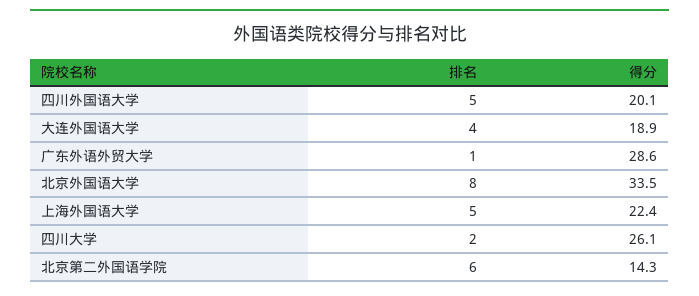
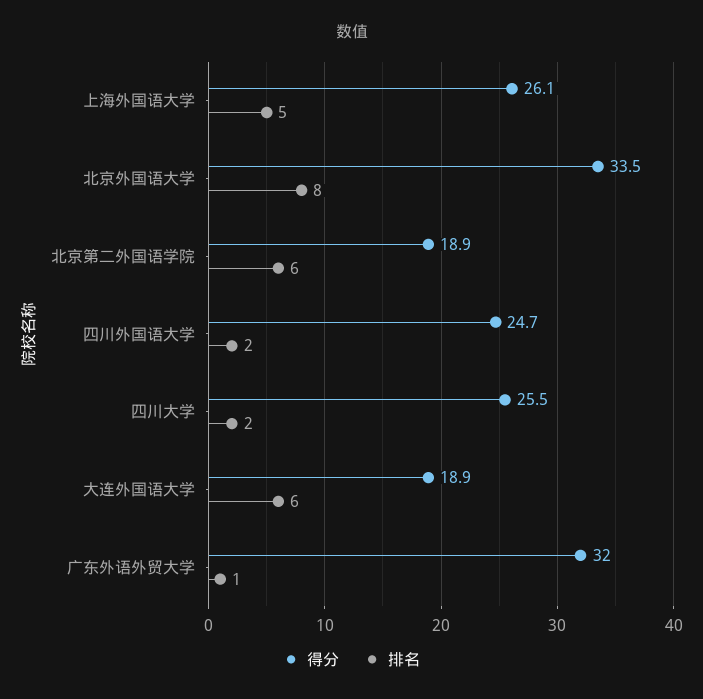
  {
    "排名": {
-     "四川外国语大学": 5,
+     "四川外国语大学": 2,
-     "大连外国语大学": 4,
+     "大连外国语大学": 6,
      "广东外语外贸大学": 1,
      "北京外国语大学": 8,
      "上海外国语大学": 5,
      "四川大学": 2,
      "北京第二外国语学院": 6
    },
    "得分": {
-     "四川外国语大学": 20.1,
+     "四川外国语大学": 24.7,
      "大连外国语大学": 18.9,
-     "广东外语外贸大学": 28.6,
+     "广东外语外贸大学": 32,
      "北京外国语大学": 33.5,
-     "上海外国语大学": 22.4,
+     "上海外国语大学": 26.1,
-     "四川大学": 26.1,
+     "四川大学": 25.5,
-     "北京第二外国语学院": 14.3
+     "北京第二外国语学院": 18.9
    }
  }

